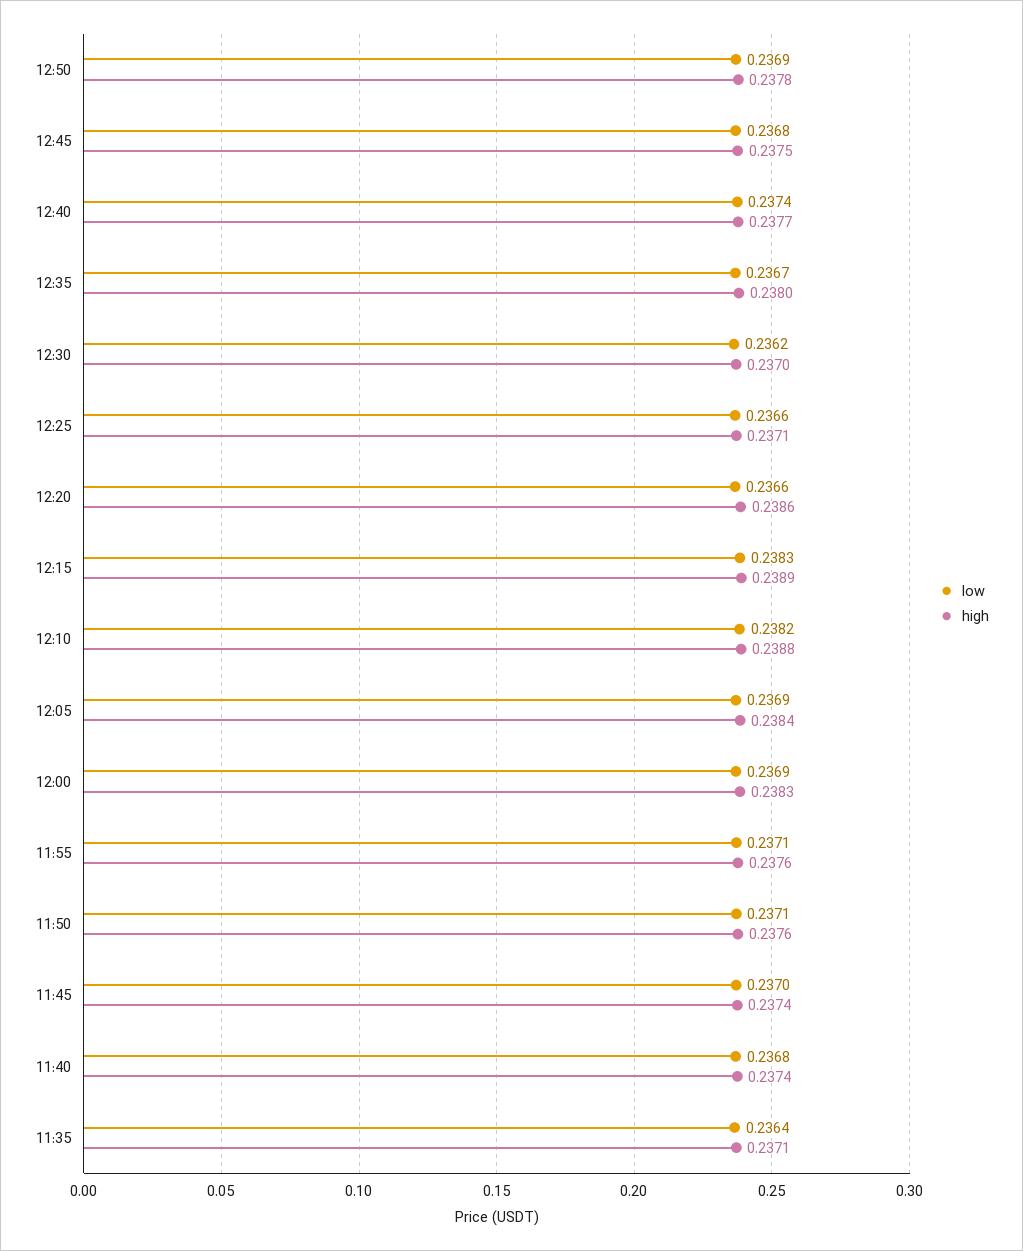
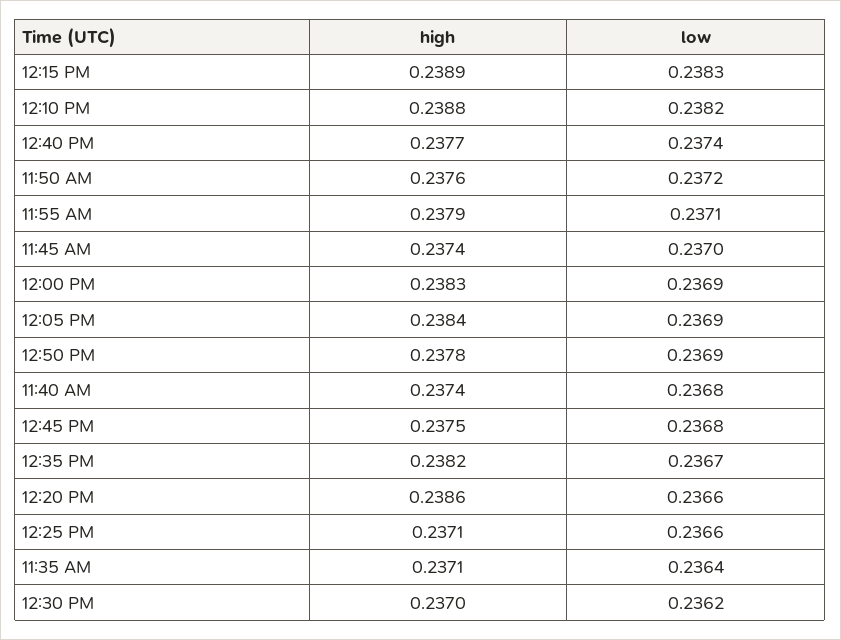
  {
    "low": {
      "12:50": 0.2369,
      "12:45": 0.2368,
      "12:40": 0.2374,
      "12:35": 0.2367,
      "12:30": 0.2362,
      "12:25": 0.2366,
      "12:20": 0.2366,
      "12:15": 0.2383,
      "12:10": 0.2382,
      "12:05": 0.2369,
      "12:00": 0.2369,
      "11:55": 0.2371,
-     "11:50": 0.2371,
+     "11:50": 0.2372,
      "11:45": 0.237,
      "11:40": 0.2368,
      "11:35": 0.2364
    },
    "high": {
      "12:50": 0.2378,
      "12:45": 0.2375,
      "12:40": 0.2377,
-     "12:35": 0.238,
+     "12:35": 0.2382,
      "12:30": 0.237,
      "12:25": 0.2371,
      "12:20": 0.2386,
      "12:15": 0.2389,
      "12:10": 0.2388,
      "12:05": 0.2384,
      "12:00": 0.2383,
-     "11:55": 0.2376,
+     "11:55": 0.2379,
      "11:50": 0.2376,
      "11:45": 0.2374,
      "11:40": 0.2374,
      "11:35": 0.2371
    }
  }

